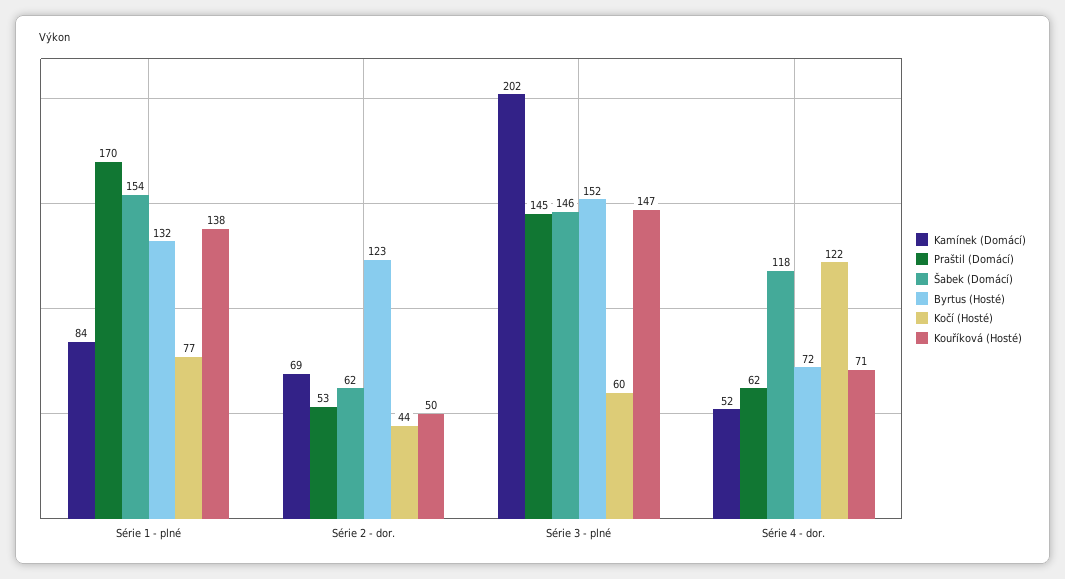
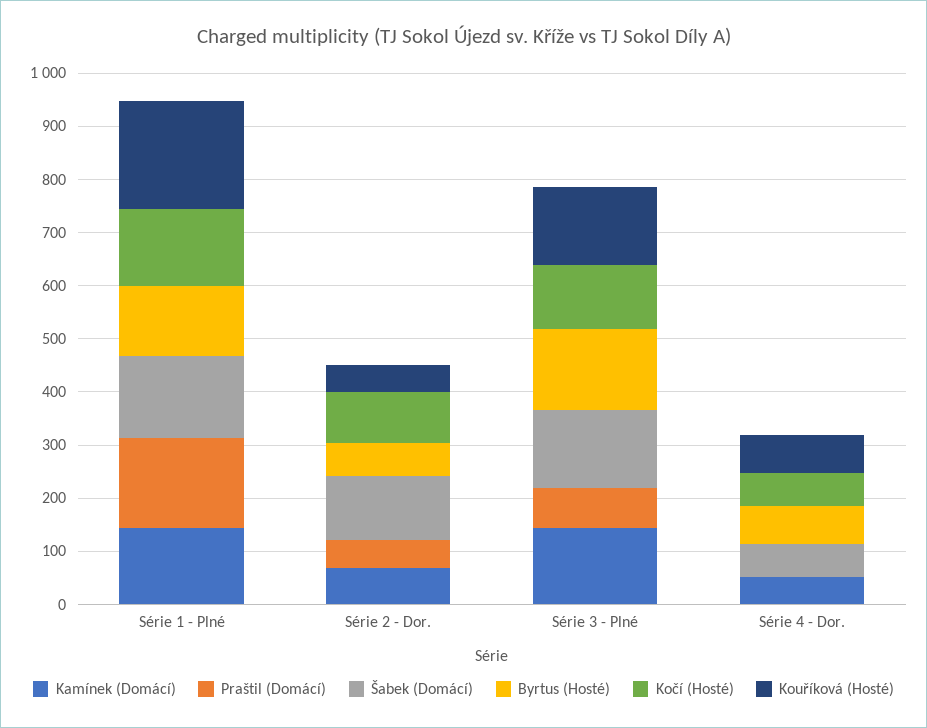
  {
    "Kamínek (Domácí)": {
-     "Série 1 - plné": 84,
+     "Série 1 - plné": 140,
      "Série 2 - dor.": 69,
-     "Série 3 - plné": 202,
+     "Série 3 - plné": 140,
      "Série 4 - dor.": 52
    },
    "Praštil (Domácí)": {
      "Série 1 - plné": 170,
      "Série 2 - dor.": 53,
-     "Série 3 - plné": 145,
+     "Série 3 - plné": 80,
-     "Série 4 - dor.": 62
+     "Série 4 - dor.": 0
    },
    "Šabek (Domácí)": {
      "Série 1 - plné": 154,
-     "Série 2 - dor.": 62,
+     "Série 2 - dor.": 120,
      "Série 3 - plné": 146,
-     "Série 4 - dor.": 118
+     "Série 4 - dor.": 60
    },
    "Byrtus (Hosté)": {
      "Série 1 - plné": 132,
-     "Série 2 - dor.": 123,
+     "Série 2 - dor.": 60,
      "Série 3 - plné": 152,
      "Série 4 - dor.": 72
    },
    "Kočí (Hosté)": {
-     "Série 1 - plné": 77,
+     "Série 1 - plné": 140,
-     "Série 2 - dor.": 44,
+     "Série 2 - dor.": 100,
-     "Série 3 - plné": 60,
+     "Série 3 - plné": 120,
-     "Série 4 - dor.": 122
+     "Série 4 - dor.": 60
    },
    "Kouříková (Hosté)": {
-     "Série 1 - plné": 138,
+     "Série 1 - plné": 200,
      "Série 2 - dor.": 50,
      "Série 3 - plné": 147,
      "Série 4 - dor.": 71
    }
  }

